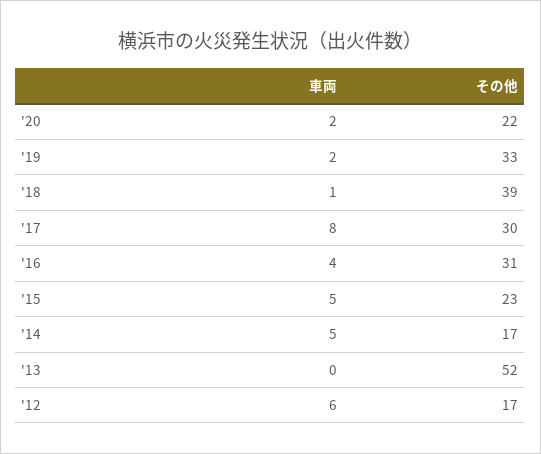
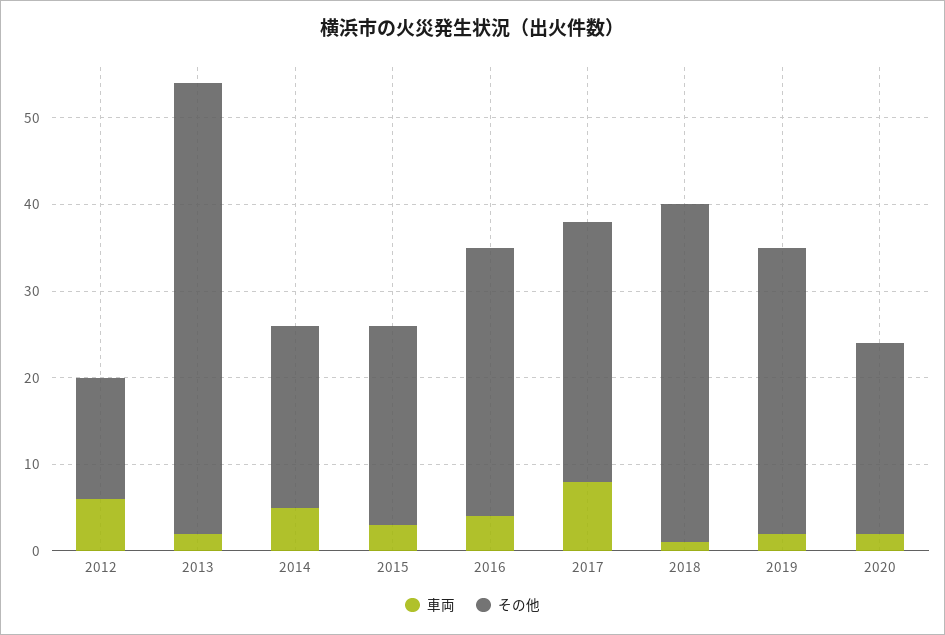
  {
    "車両": {
      "'20": 2,
      "'19": 2,
      "'18": 1,
      "'17": 8,
      "'16": 4,
-     "'15": 5,
+     "'15": 3,
      "'14": 5,
-     "'13": 0,
+     "'13": 2,
      "'12": 6
    },
    "その他": {
      "'20": 22,
      "'19": 33,
      "'18": 39,
      "'17": 30,
      "'16": 31,
      "'15": 23,
-     "'14": 17,
+     "'14": 21,
      "'13": 52,
-     "'12": 17
+     "'12": 14
    }
  }

